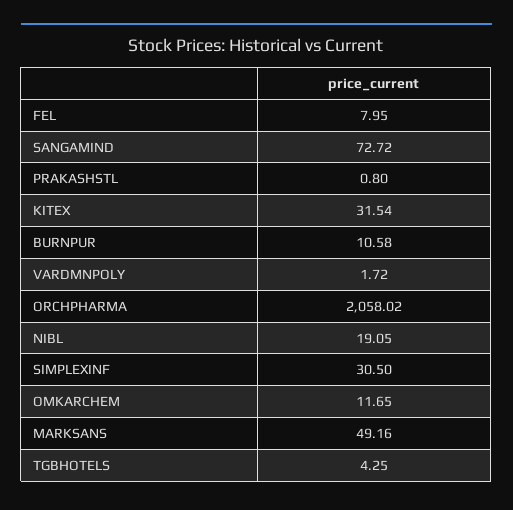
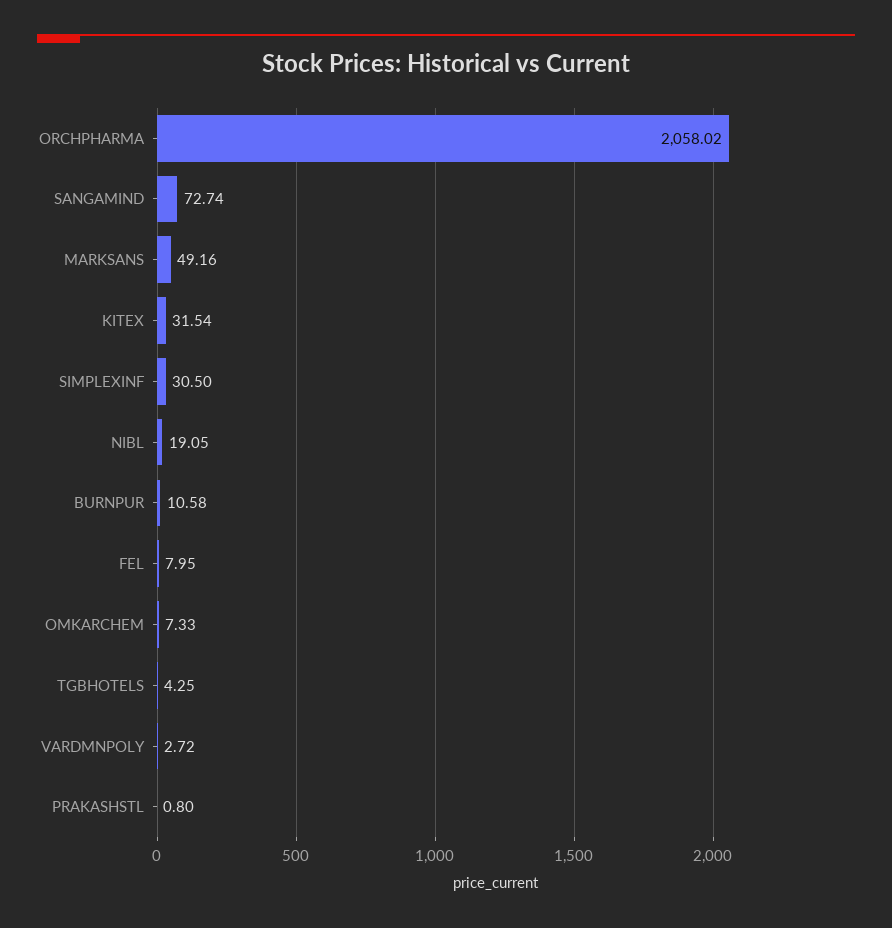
  {
    "FEL": 7.95,
-   "SANGAMIND": 72.72,
+   "SANGAMIND": 72.74,
    "PRAKASHSTL": 0.8,
    "KITEX": 31.54,
    "BURNPUR": 10.58,
-   "VARDMNPOLY": 1.72,
+   "VARDMNPOLY": 2.72,
    "ORCHPHARMA": 2058.02,
    "NIBL": 19.05,
    "SIMPLEXINF": 30.5,
-   "OMKARCHEM": 11.65,
+   "OMKARCHEM": 7.33,
    "MARKSANS": 49.16,
    "TGBHOTELS": 4.25
  }

